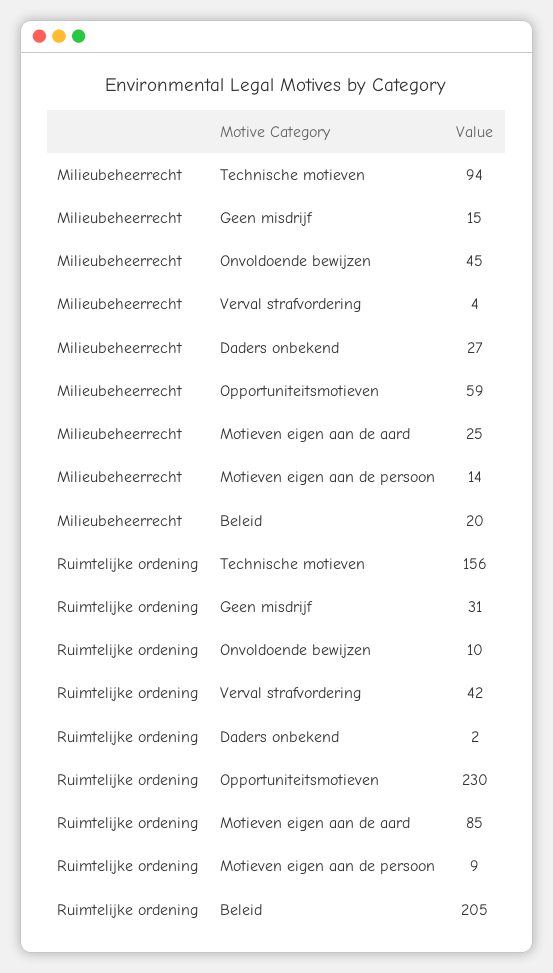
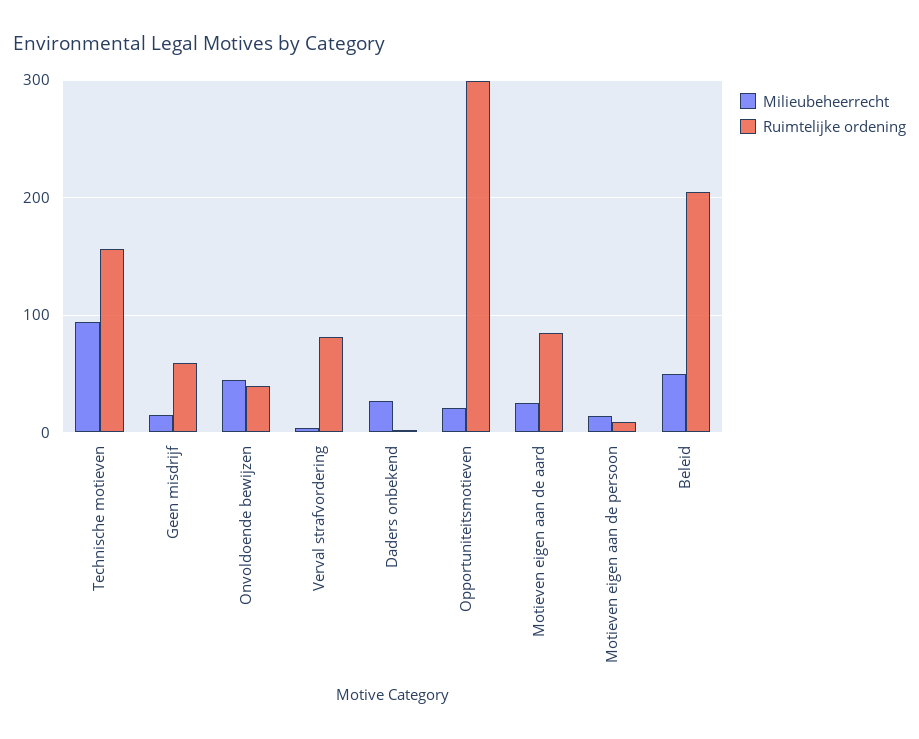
  {
    "Milieubeheerrecht": {
      "Technische motieven": 94,
      "Geen misdrijf": 15,
      "Onvoldoende bewijzen": 45,
      "Verval strafvordering": 4,
      "Daders onbekend": 27,
-     "Opportuniteitsmotieven": 59,
+     "Opportuniteitsmotieven": 20,
      "Motieven eigen aan de aard": 25,
      "Motieven eigen aan de persoon": 14,
-     "Beleid": 20
+     "Beleid": 50
    },
    "Ruimtelijke ordening": {
      "Technische motieven": 156,
-     "Geen misdrijf": 31,
+     "Geen misdrijf": 60,
-     "Onvoldoende bewijzen": 10,
+     "Onvoldoende bewijzen": 40,
-     "Verval strafvordering": 42,
+     "Verval strafvordering": 80,
      "Daders onbekend": 2,
-     "Opportuniteitsmotieven": 230,
+     "Opportuniteitsmotieven": 300,
      "Motieven eigen aan de aard": 85,
      "Motieven eigen aan de persoon": 9,
      "Beleid": 205
    }
  }

